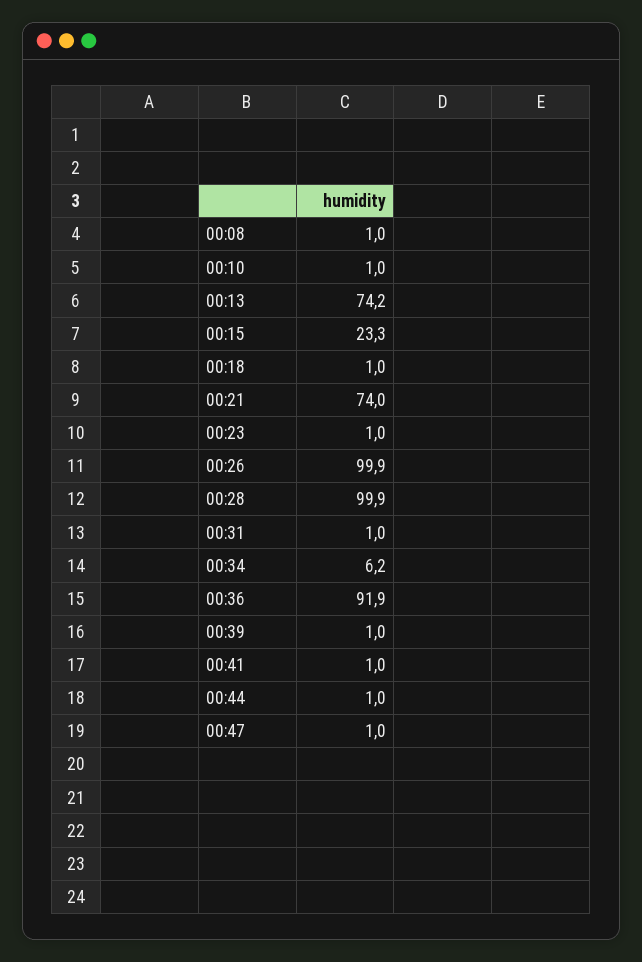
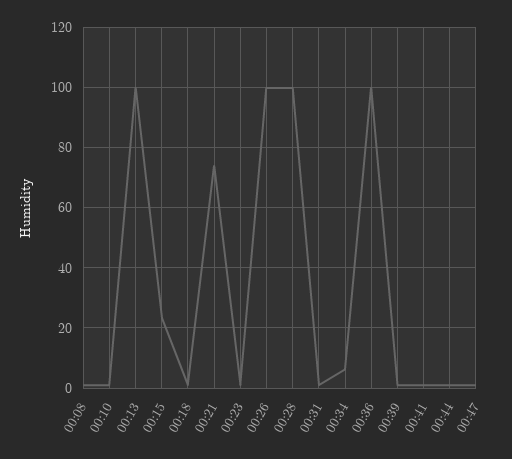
  {
    "00:08": 1,
    "00:10": 1,
-   "00:13": 74.2,
+   "00:13": 100,
    "00:15": 23.3,
    "00:18": 1,
    "00:21": 74,
    "00:23": 1,
    "00:26": 99.9,
    "00:28": 99.9,
    "00:31": 1,
    "00:34": 6.2,
-   "00:36": 91.9,
+   "00:36": 100,
    "00:39": 1,
    "00:41": 1,
    "00:44": 1,
    "00:47": 1
  }

